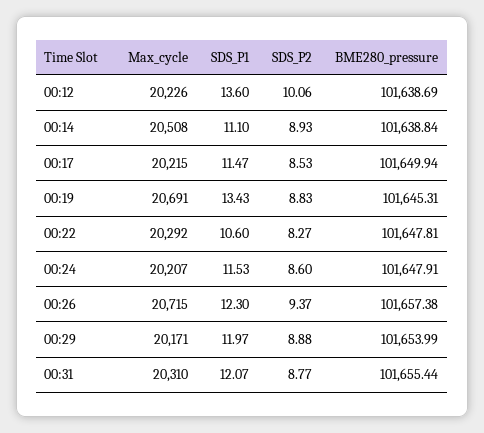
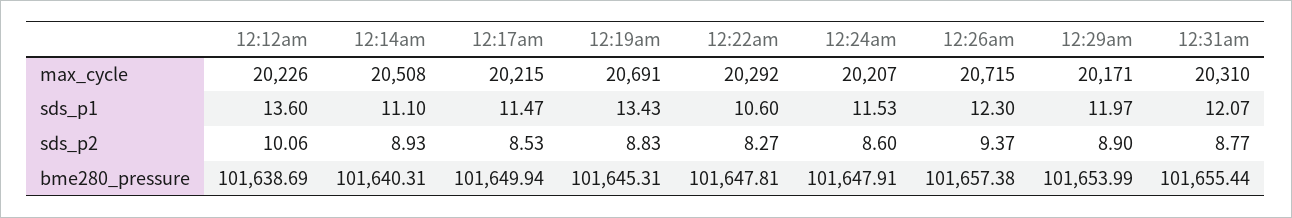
  {
    "Max_cycle": {
      "00:12": 20226,
      "00:14": 20508,
      "00:17": 20215,
      "00:19": 20691,
      "00:22": 20292,
      "00:24": 20207,
      "00:26": 20715,
      "00:29": 20171,
      "00:31": 20310
    },
    "SDS_P1": {
      "00:12": 13.6,
      "00:14": 11.1,
      "00:17": 11.47,
      "00:19": 13.43,
      "00:22": 10.6,
      "00:24": 11.53,
      "00:26": 12.3,
      "00:29": 11.97,
      "00:31": 12.07
    },
    "SDS_P2": {
      "00:12": 10.06,
      "00:14": 8.93,
      "00:17": 8.53,
      "00:19": 8.83,
      "00:22": 8.27,
      "00:24": 8.6,
      "00:26": 9.37,
-     "00:29": 8.88,
+     "00:29": 8.9,
      "00:31": 8.77
    },
    "BME280_pressure": {
      "00:12": 101638.69,
-     "00:14": 101638.84,
+     "00:14": 101640.31,
      "00:17": 101649.94,
      "00:19": 101645.31,
      "00:22": 101647.81,
      "00:24": 101647.91,
      "00:26": 101657.38,
      "00:29": 101653.99,
      "00:31": 101655.44
    }
  }

